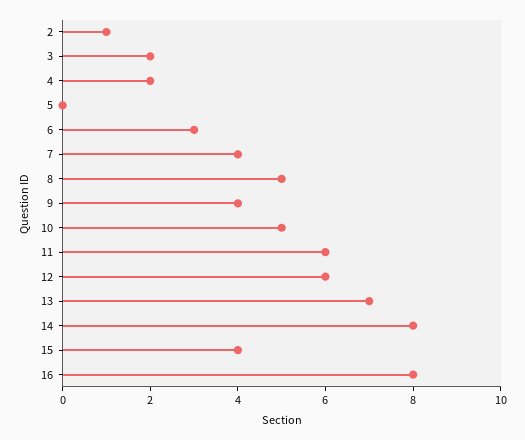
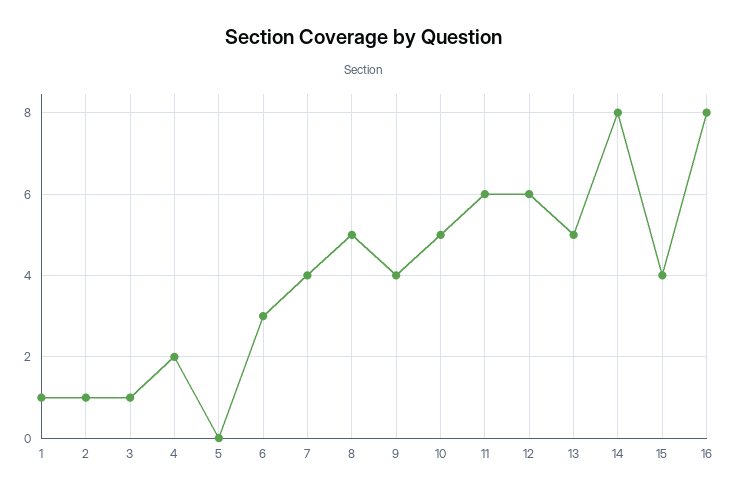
  {
    "2": 1,
-   "3": 2,
+   "3": 1,
    "4": 2,
    "5": 0,
    "6": 3,
    "7": 4,
    "8": 5,
    "9": 4,
    "10": 5,
    "11": 6,
    "12": 6,
-   "13": 7,
+   "13": 5,
    "14": 8,
    "15": 4,
-   "16": 8
+   "16": 8,
+   "1": 1
  }

